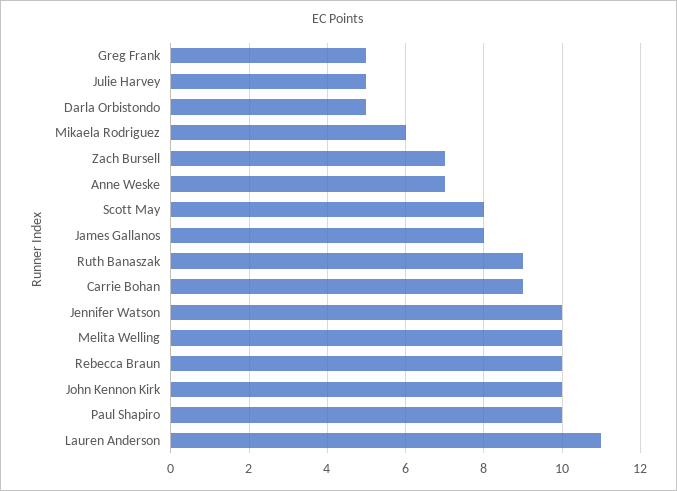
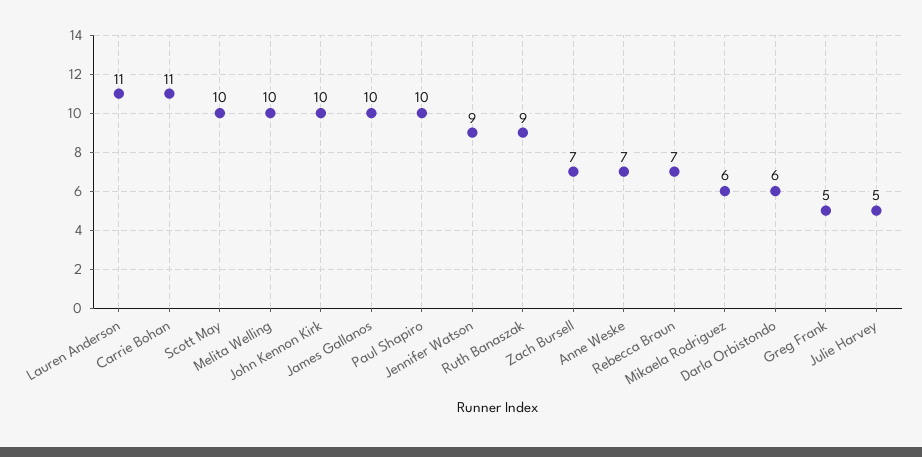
  {
    "Greg Frank": 5,
    "Julie Harvey": 5,
-   "Darla Orbistondo": 5,
+   "Darla Orbistondo": 6,
    "Mikaela Rodriguez": 6,
    "Zach Bursell": 7,
    "Anne Weske": 7,
-   "Scott May": 8,
+   "Scott May": 10,
-   "James Gallanos": 8,
+   "James Gallanos": 10,
    "Ruth Banaszak": 9,
-   "Carrie Bohan": 9,
+   "Carrie Bohan": 11,
-   "Jennifer Watson": 10,
+   "Jennifer Watson": 9,
    "Melita Welling": 10,
-   "Rebecca Braun": 10,
+   "Rebecca Braun": 7,
    "John Kennon Kirk": 10,
    "Paul Shapiro": 10,
    "Lauren Anderson": 11
  }

